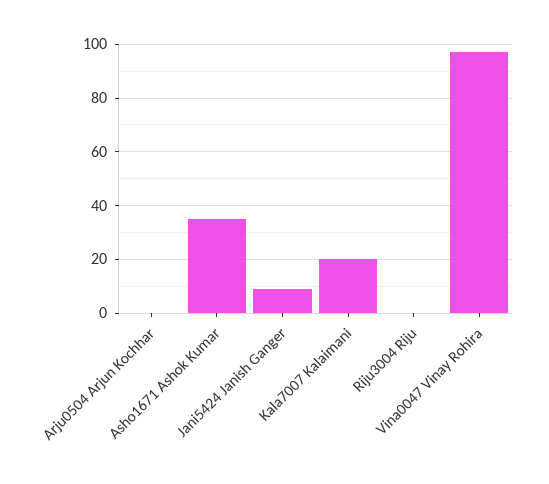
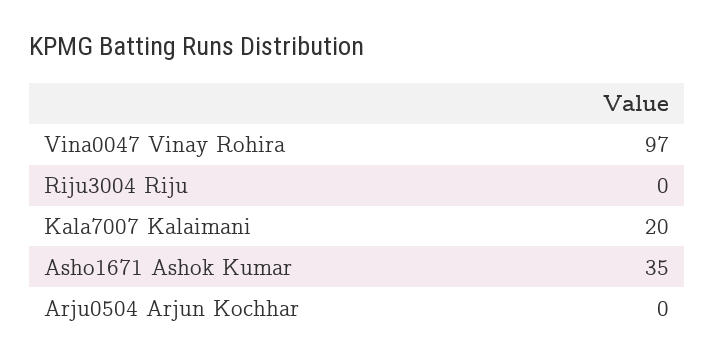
  {
    "Arju0504 Arjun Kochhar": 0,
    "Asho1671 Ashok Kumar": 35,
-   "Jani5424 Janish Ganger": 10,
    "Kala7007 Kalaimani": 20,
    "Riju3004 Riju": 0,
    "Vina0047 Vinay Rohira": 97
  }

